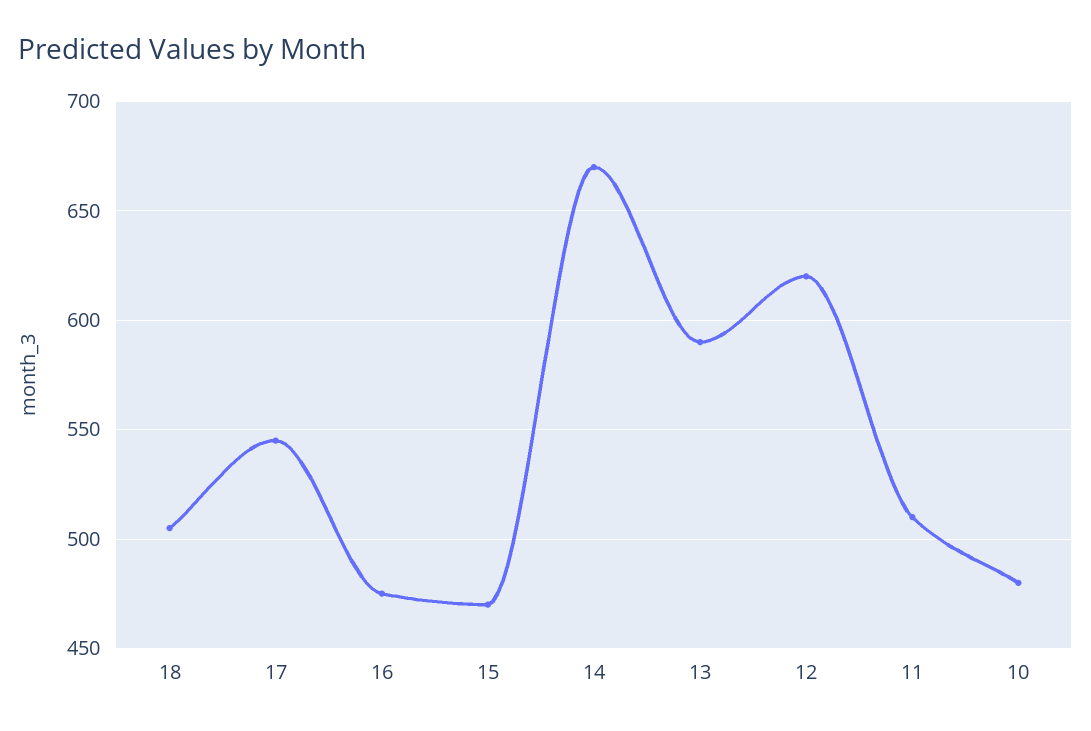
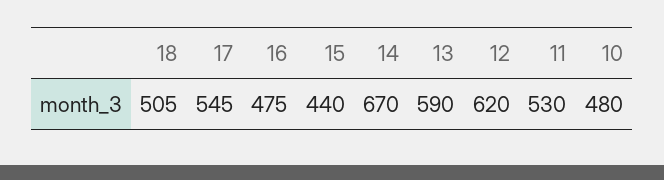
  {
    "18": 505,
    "17": 545,
    "16": 475,
-   "15": 470,
+   "15": 440,
    "14": 670,
    "13": 590,
    "12": 620,
-   "11": 510,
+   "11": 530,
    "10": 480
  }

